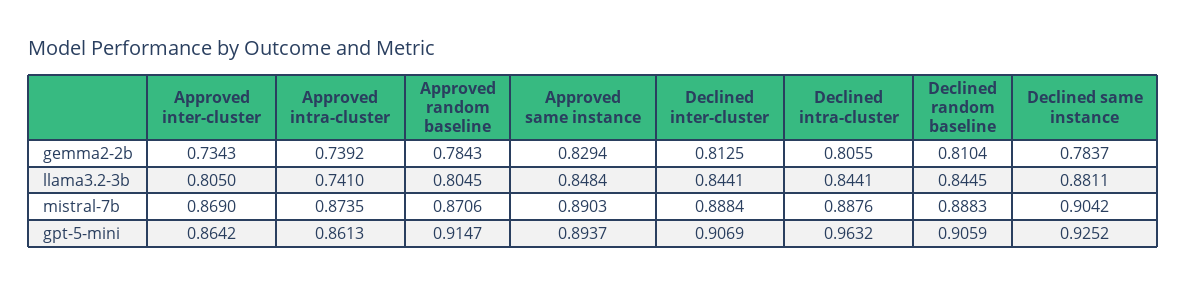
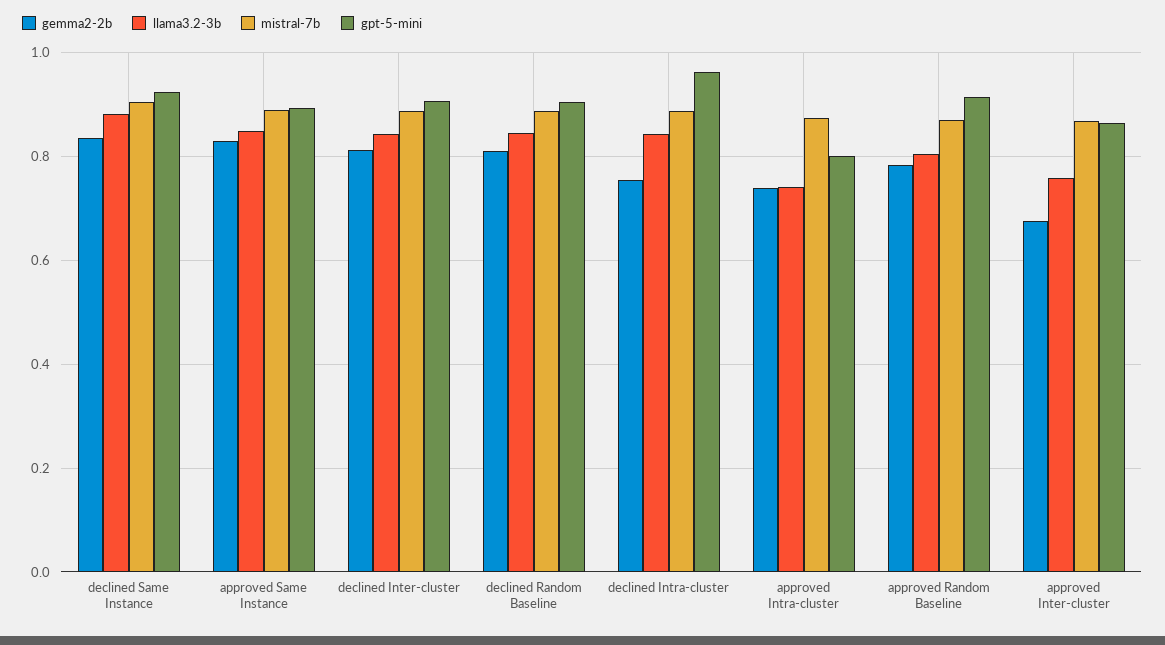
  {
    "gemma2-2b": {
-     "Approved inter-cluster": 0.7343,
+     "Approved inter-cluster": 0.68,
      "Approved intra-cluster": 0.7392,
      "Approved random baseline": 0.7843,
      "Approved same instance": 0.8294,
      "Declined inter-cluster": 0.8125,
-     "Declined intra-cluster": 0.8055,
+     "Declined intra-cluster": 0.76,
      "Declined random baseline": 0.8104,
-     "Declined same instance": 0.7837
+     "Declined same instance": 0.84
    },
    "llama3.2-3b": {
-     "Approved inter-cluster": 0.805,
+     "Approved inter-cluster": 0.76,
      "Approved intra-cluster": 0.741,
      "Approved random baseline": 0.8045,
      "Approved same instance": 0.8484,
      "Declined inter-cluster": 0.8441,
      "Declined intra-cluster": 0.8441,
      "Declined random baseline": 0.8445,
      "Declined same instance": 0.8811
    },
    "mistral-7b": {
      "Approved inter-cluster": 0.869,
      "Approved intra-cluster": 0.8735,
      "Approved random baseline": 0.8706,
      "Approved same instance": 0.8903,
      "Declined inter-cluster": 0.8884,
      "Declined intra-cluster": 0.8876,
      "Declined random baseline": 0.8883,
      "Declined same instance": 0.9042
    },
    "gpt-5-mini": {
      "Approved inter-cluster": 0.8642,
-     "Approved intra-cluster": 0.8613,
+     "Approved intra-cluster": 0.8,
      "Approved random baseline": 0.9147,
      "Approved same instance": 0.8937,
      "Declined inter-cluster": 0.9069,
      "Declined intra-cluster": 0.9632,
      "Declined random baseline": 0.9059,
      "Declined same instance": 0.9252
    }
  }

